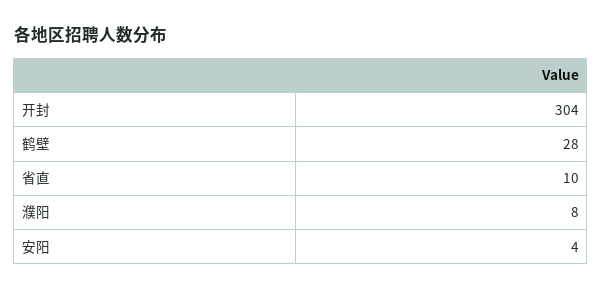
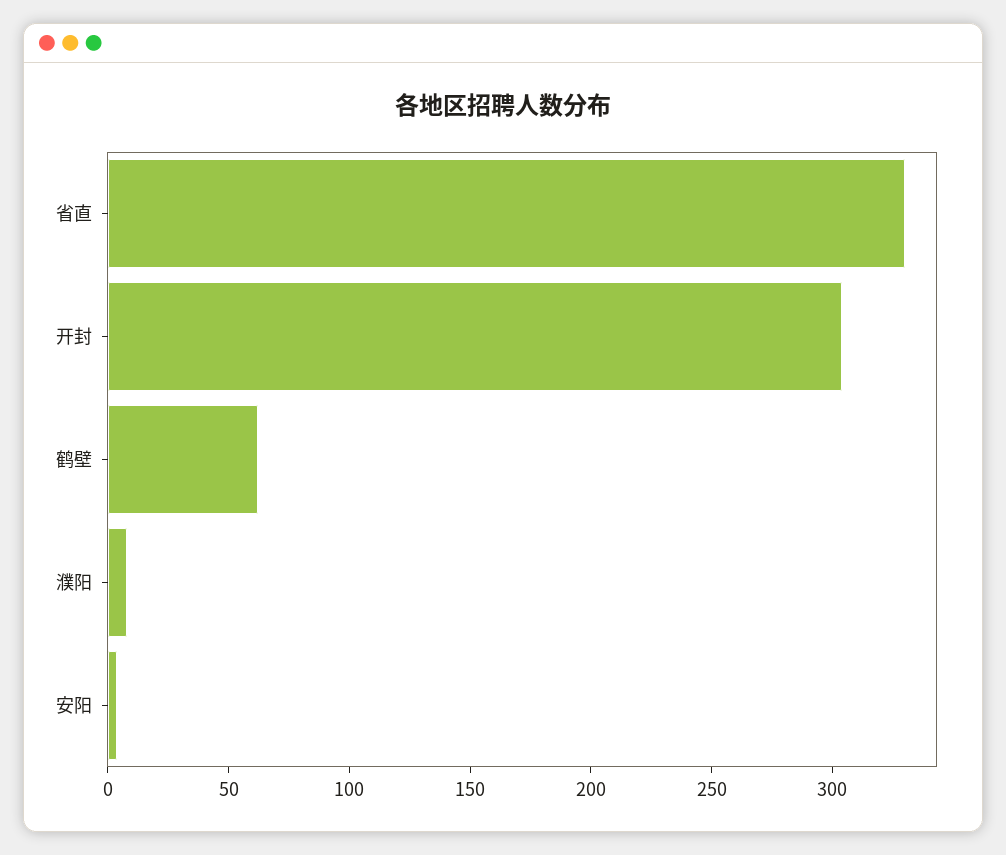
  {
    "开封": 304,
-   "鹤壁": 28,
+   "鹤壁": 60,
-   "省直": 10,
+   "省直": 330,
    "濮阳": 8,
    "安阳": 4
  }

